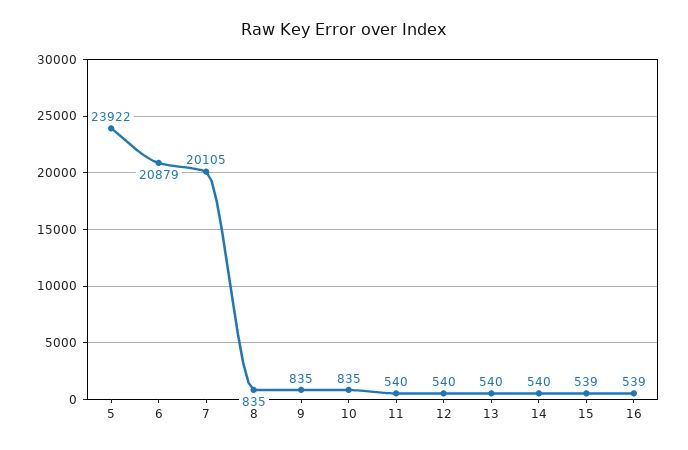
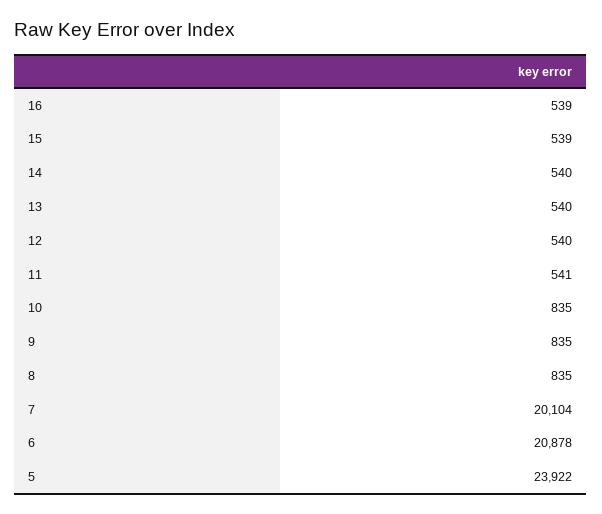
  {
    "5": 23922,
-   "6": 20879,
+   "6": 20878,
-   "7": 20105,
+   "7": 20104,
    "8": 835,
    "9": 835,
    "10": 835,
-   "11": 540,
+   "11": 541,
    "12": 540,
    "13": 540,
    "14": 540,
    "15": 539,
    "16": 539
  }

